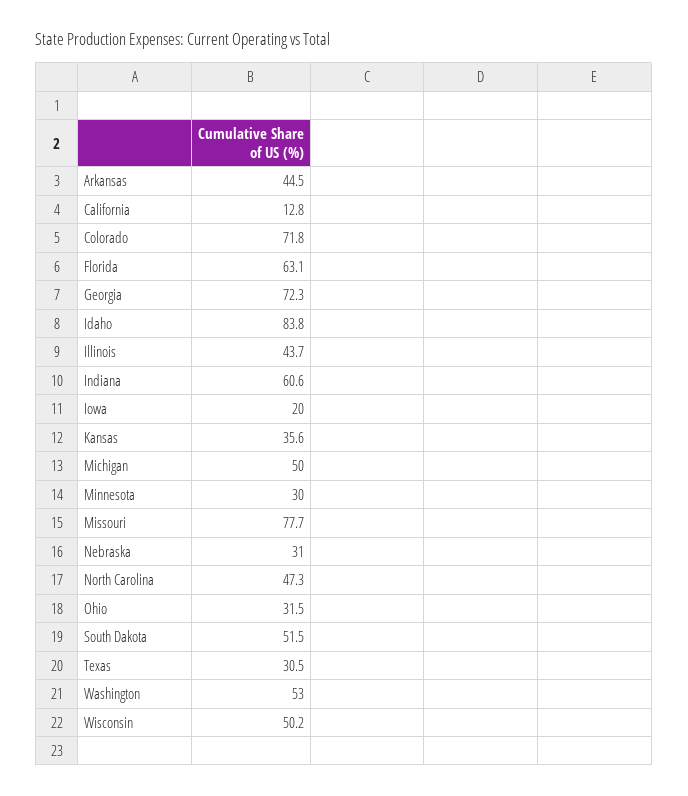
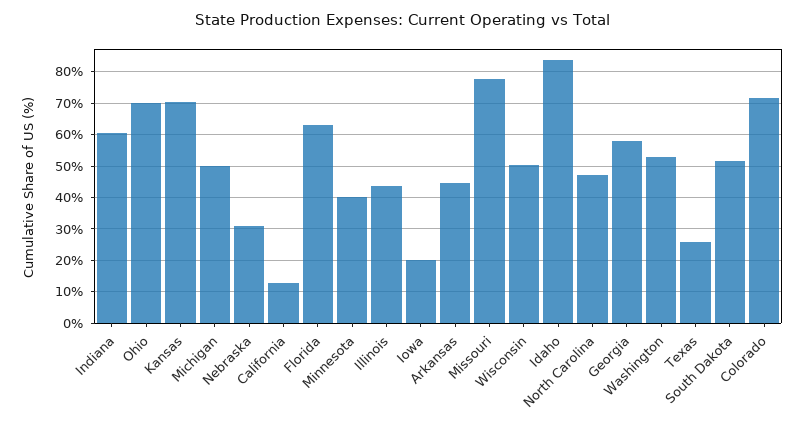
  {
    "Arkansas": 44.5,
    "California": 12.8,
    "Colorado": 71.8,
    "Florida": 63.1,
-   "Georgia": 72.3,
+   "Georgia": 58,
    "Idaho": 83.8,
    "Illinois": 43.7,
    "Indiana": 60.6,
    "Iowa": 20,
-   "Kansas": 35.6,
+   "Kansas": 70,
    "Michigan": 50,
-   "Minnesota": 30,
+   "Minnesota": 40,
    "Missouri": 77.7,
    "Nebraska": 31,
    "North Carolina": 47.3,
-   "Ohio": 31.5,
+   "Ohio": 70,
    "South Dakota": 51.5,
-   "Texas": 30.5,
+   "Texas": 26,
    "Washington": 53,
    "Wisconsin": 50.2
  }

